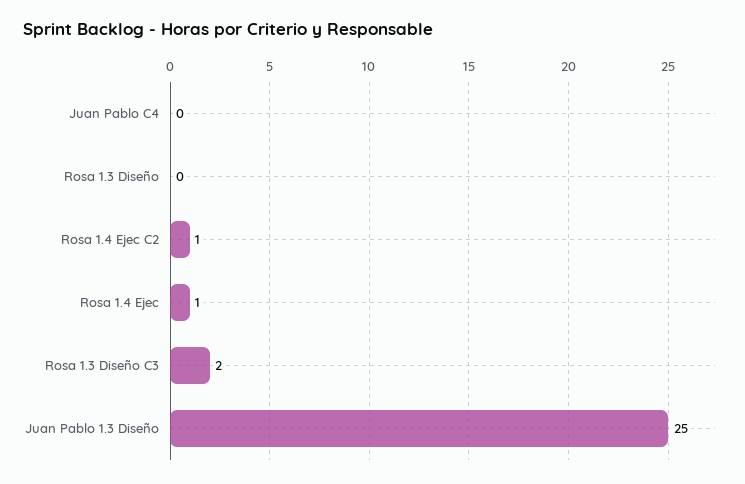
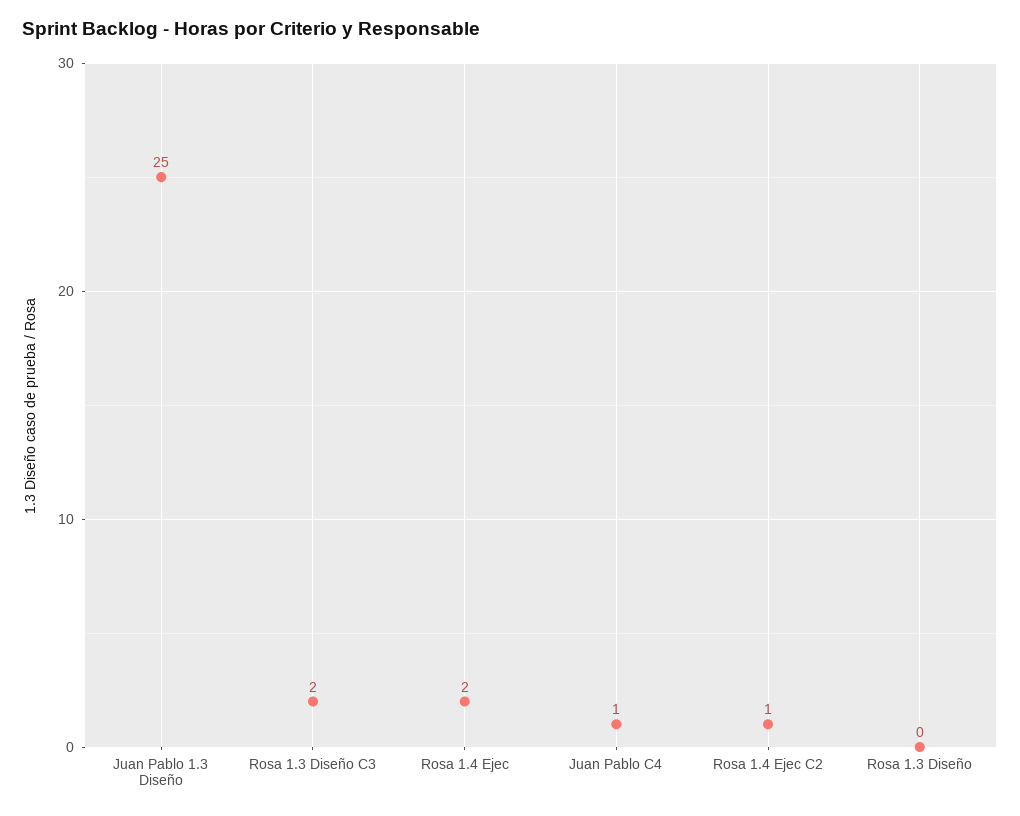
  {
-   "Juan Pablo C4": 0,
+   "Juan Pablo C4": 1,
    "Rosa 1.3 Diseño": 0,
    "Rosa 1.4 Ejec C2": 1,
-   "Rosa 1.4 Ejec": 1,
+   "Rosa 1.4 Ejec": 2,
    "Rosa 1.3 Diseño C3": 2,
    "Juan Pablo 1.3 Diseño": 25
  }

